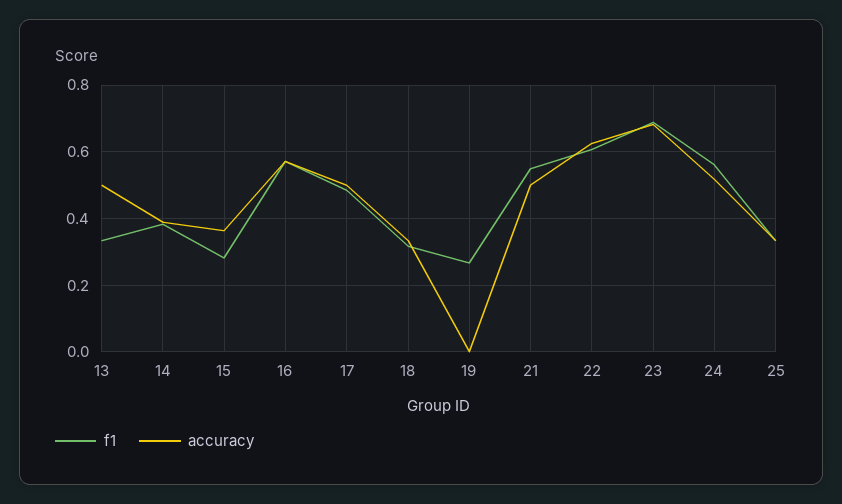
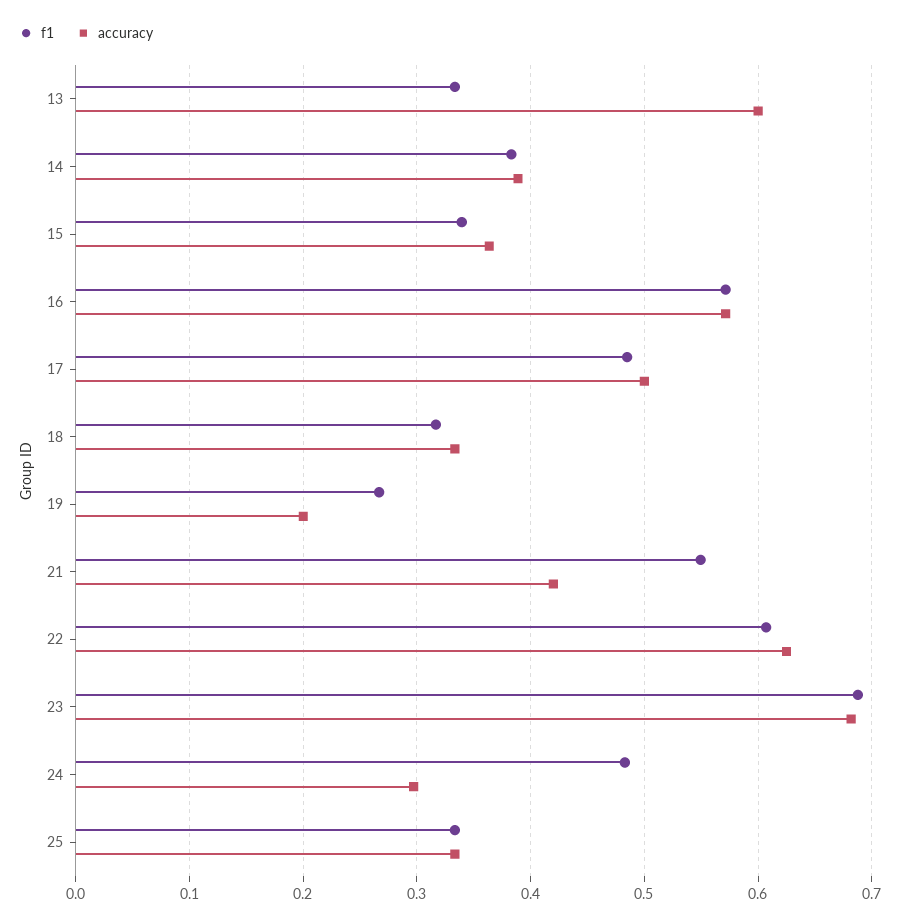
  {
    "f1": {
      "13": 0.33,
      "14": 0.38,
-     "15": 0.28,
+     "15": 0.34,
      "16": 0.57,
      "17": 0.48,
      "18": 0.32,
      "19": 0.27,
      "21": 0.55,
      "22": 0.61,
      "23": 0.69,
-     "24": 0.56,
+     "24": 0.48,
      "25": 0.33
    },
    "accuracy": {
-     "13": 0.5,
+     "13": 0.6,
      "14": 0.39,
      "15": 0.36,
      "16": 0.57,
      "17": 0.5,
      "18": 0.33,
-     "19": 0,
+     "19": 0.2,
-     "21": 0.5,
+     "21": 0.42,
      "22": 0.63,
      "23": 0.68,
-     "24": 0.52,
+     "24": 0.3,
      "25": 0.33
    }
  }

